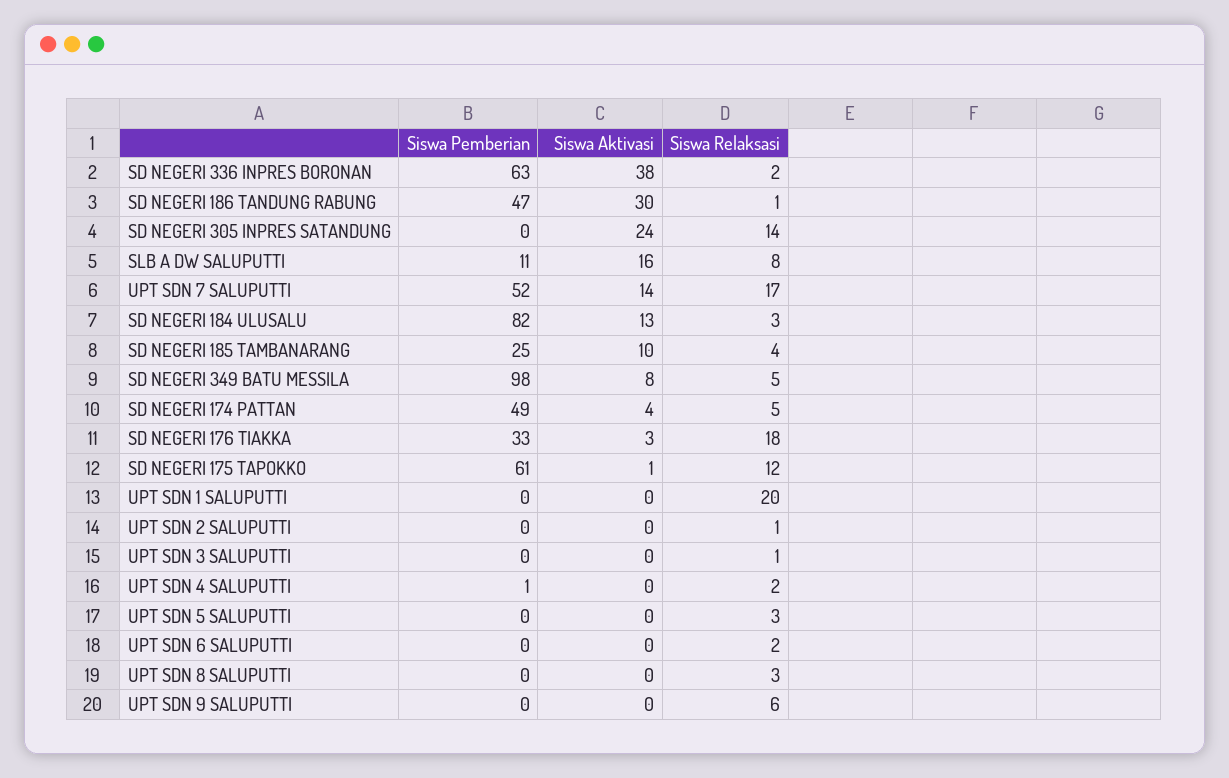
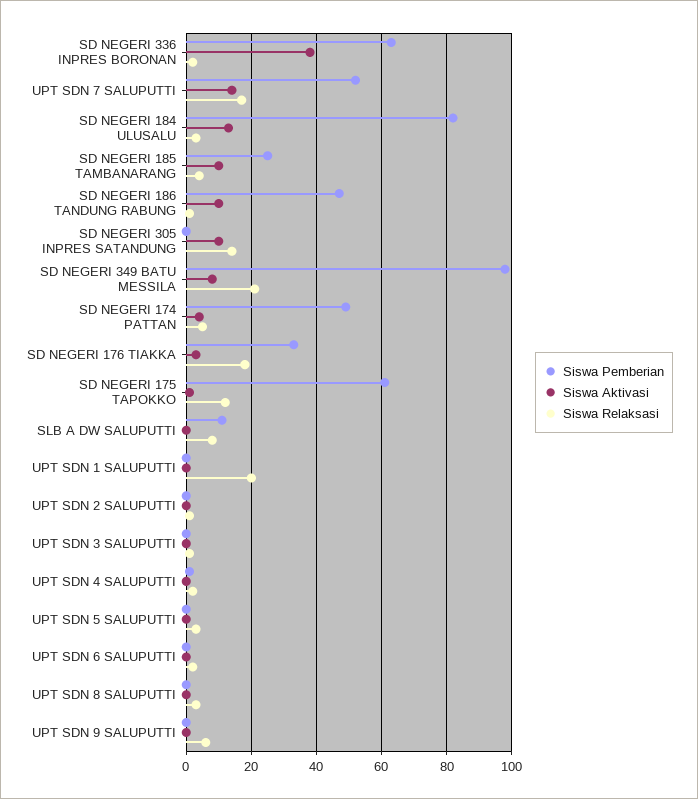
  {
    "Siswa Pemberian": {
      "SD NEGERI 336 INPRES BORONAN": 63,
      "SD NEGERI 186 TANDUNG RABUNG": 47,
      "SD NEGERI 305 INPRES SATANDUNG": 0,
      "SLB A DW SALUPUTTI": 11,
      "UPT SDN 7 SALUPUTTI": 52,
      "SD NEGERI 184 ULUSALU": 82,
      "SD NEGERI 185 TAMBANARANG": 25,
      "SD NEGERI 349 BATU MESSILA": 98,
      "SD NEGERI 174 PATTAN": 49,
      "SD NEGERI 176 TIAKKA": 33,
      "SD NEGERI 175 TAPOKKO": 61,
      "UPT SDN 1 SALUPUTTI": 0,
      "UPT SDN 2 SALUPUTTI": 0,
      "UPT SDN 3 SALUPUTTI": 0,
      "UPT SDN 4 SALUPUTTI": 1,
      "UPT SDN 5 SALUPUTTI": 0,
      "UPT SDN 6 SALUPUTTI": 0,
      "UPT SDN 8 SALUPUTTI": 0,
      "UPT SDN 9 SALUPUTTI": 0
    },
    "Siswa Aktivasi": {
      "SD NEGERI 336 INPRES BORONAN": 38,
-     "SD NEGERI 186 TANDUNG RABUNG": 30,
+     "SD NEGERI 186 TANDUNG RABUNG": 10,
-     "SD NEGERI 305 INPRES SATANDUNG": 24,
+     "SD NEGERI 305 INPRES SATANDUNG": 10,
-     "SLB A DW SALUPUTTI": 16,
+     "SLB A DW SALUPUTTI": 0,
      "UPT SDN 7 SALUPUTTI": 14,
      "SD NEGERI 184 ULUSALU": 13,
      "SD NEGERI 185 TAMBANARANG": 10,
      "SD NEGERI 349 BATU MESSILA": 8,
      "SD NEGERI 174 PATTAN": 4,
      "SD NEGERI 176 TIAKKA": 3,
      "SD NEGERI 175 TAPOKKO": 1,
      "UPT SDN 1 SALUPUTTI": 0,
      "UPT SDN 2 SALUPUTTI": 0,
      "UPT SDN 3 SALUPUTTI": 0,
      "UPT SDN 4 SALUPUTTI": 0,
      "UPT SDN 5 SALUPUTTI": 0,
      "UPT SDN 6 SALUPUTTI": 0,
      "UPT SDN 8 SALUPUTTI": 0,
      "UPT SDN 9 SALUPUTTI": 0
    },
    "Siswa Relaksasi": {
      "SD NEGERI 336 INPRES BORONAN": 2,
      "SD NEGERI 186 TANDUNG RABUNG": 1,
      "SD NEGERI 305 INPRES SATANDUNG": 14,
      "SLB A DW SALUPUTTI": 8,
      "UPT SDN 7 SALUPUTTI": 17,
      "SD NEGERI 184 ULUSALU": 3,
      "SD NEGERI 185 TAMBANARANG": 4,
-     "SD NEGERI 349 BATU MESSILA": 5,
+     "SD NEGERI 349 BATU MESSILA": 20,
      "SD NEGERI 174 PATTAN": 5,
      "SD NEGERI 176 TIAKKA": 18,
      "SD NEGERI 175 TAPOKKO": 12,
      "UPT SDN 1 SALUPUTTI": 20,
      "UPT SDN 2 SALUPUTTI": 1,
      "UPT SDN 3 SALUPUTTI": 1,
      "UPT SDN 4 SALUPUTTI": 2,
      "UPT SDN 5 SALUPUTTI": 3,
      "UPT SDN 6 SALUPUTTI": 2,
      "UPT SDN 8 SALUPUTTI": 3,
      "UPT SDN 9 SALUPUTTI": 6
    }
  }

